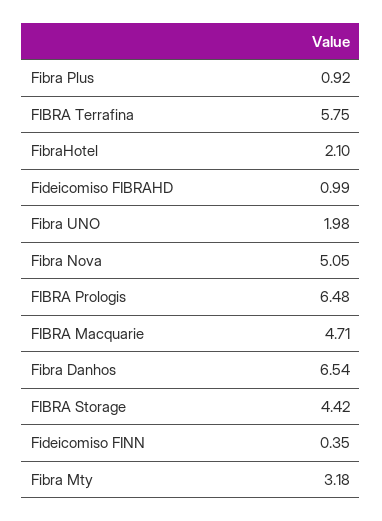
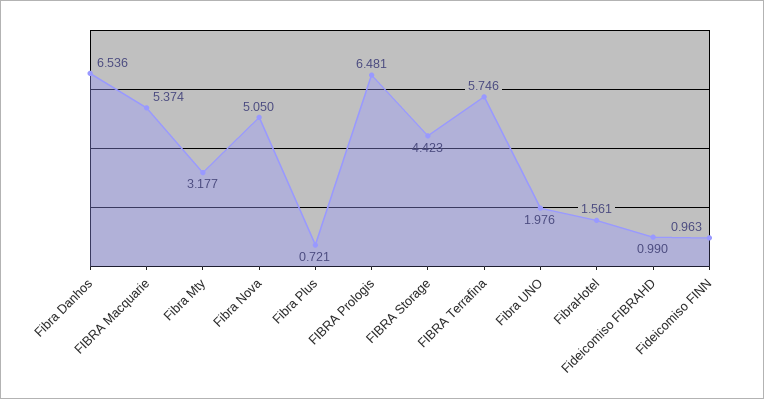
  {
-   "Fibra Plus": 0.92,
+   "Fibra Plus": 0.721,
    "FIBRA Terrafina": 5.746,
-   "FibraHotel": 2.1,
+   "FibraHotel": 1.561,
    "Fideicomiso FIBRAHD": 0.99,
    "Fibra UNO": 1.976,
    "Fibra Nova": 5.05,
    "FIBRA Prologis": 6.481,
-   "FIBRA Macquarie": 4.71,
+   "FIBRA Macquarie": 5.374,
    "Fibra Danhos": 6.536,
    "FIBRA Storage": 4.423,
-   "Fideicomiso FINN": 0.35,
+   "Fideicomiso FINN": 0.963,
    "Fibra Mty": 3.177
  }

